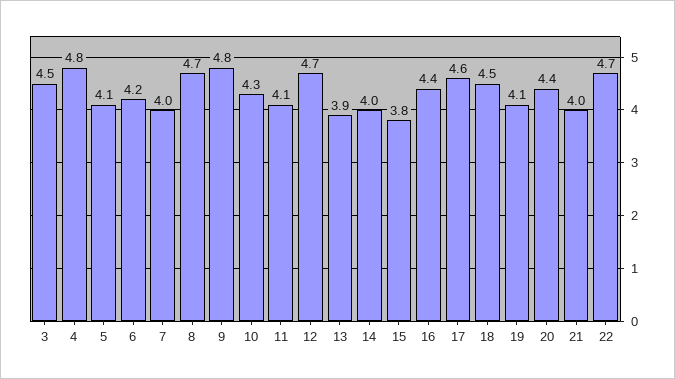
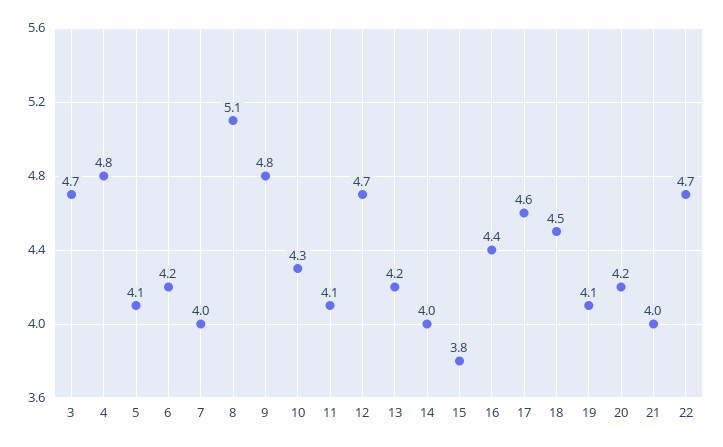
  {
-   "3": 4.5,
+   "3": 4.7,
    "4": 4.8,
    "5": 4.1,
    "6": 4.2,
    "7": 4,
-   "8": 4.7,
+   "8": 5.1,
    "9": 4.8,
    "10": 4.3,
    "11": 4.1,
    "12": 4.7,
-   "13": 3.9,
+   "13": 4.2,
    "14": 4,
    "15": 3.8,
    "16": 4.4,
    "17": 4.6,
    "18": 4.5,
    "19": 4.1,
-   "20": 4.4,
+   "20": 4.2,
    "21": 4,
    "22": 4.7
  }

